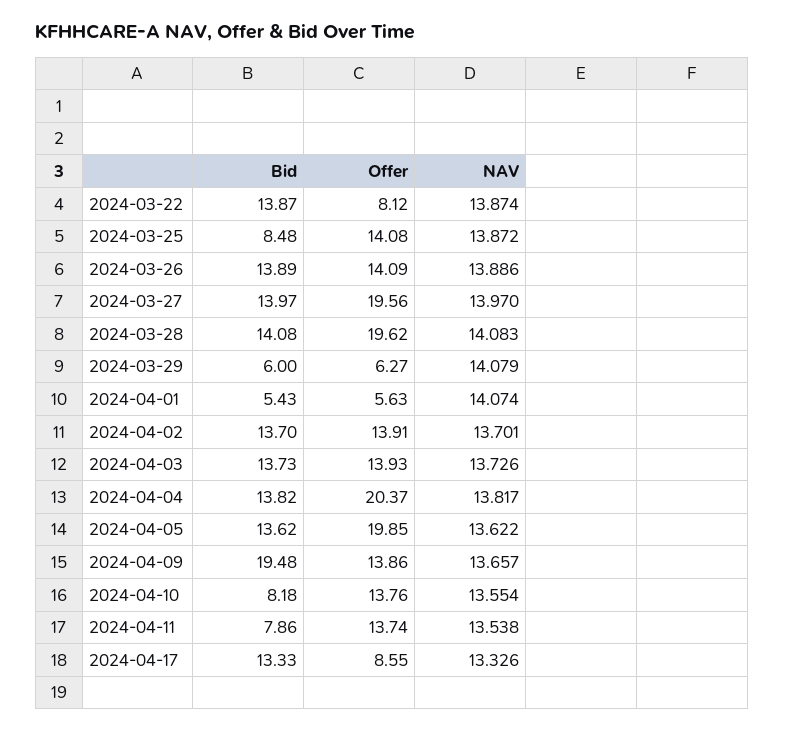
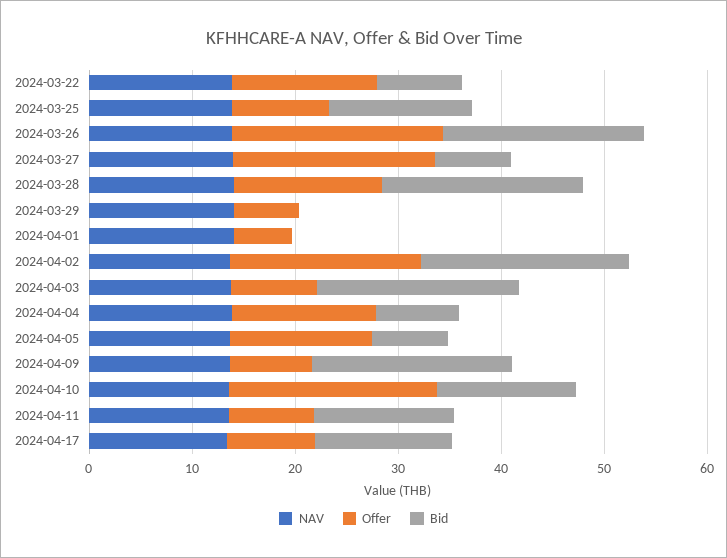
  {
    "Bid": {
-     "2024-03-22": 13.87,
+     "2024-03-22": 8,
-     "2024-03-25": 8.48,
+     "2024-03-25": 14,
-     "2024-03-26": 13.89,
+     "2024-03-26": 20,
-     "2024-03-27": 13.97,
+     "2024-03-27": 8,
-     "2024-03-28": 14.08,
+     "2024-03-28": 20,
-     "2024-03-29": 6,
+     "2024-03-29": 0,
-     "2024-04-01": 5.43,
+     "2024-04-01": 0,
-     "2024-04-02": 13.7,
+     "2024-04-02": 20,
-     "2024-04-03": 13.73,
+     "2024-04-03": 20,
-     "2024-04-04": 13.82,
+     "2024-04-04": 8,
-     "2024-04-05": 13.62,
+     "2024-04-05": 8,
      "2024-04-09": 19.48,
-     "2024-04-10": 8.18,
+     "2024-04-10": 14,
-     "2024-04-11": 7.86,
+     "2024-04-11": 14,
      "2024-04-17": 13.33
    },
    "Offer": {
-     "2024-03-22": 8.12,
+     "2024-03-22": 14,
-     "2024-03-25": 14.08,
+     "2024-03-25": 10,
-     "2024-03-26": 14.09,
+     "2024-03-26": 20,
      "2024-03-27": 19.56,
-     "2024-03-28": 19.62,
+     "2024-03-28": 14,
      "2024-03-29": 6.27,
      "2024-04-01": 5.63,
-     "2024-04-02": 13.91,
+     "2024-04-02": 18,
-     "2024-04-03": 13.93,
+     "2024-04-03": 8,
-     "2024-04-04": 20.37,
+     "2024-04-04": 14,
-     "2024-04-05": 19.85,
+     "2024-04-05": 14,
-     "2024-04-09": 13.86,
+     "2024-04-09": 8,
-     "2024-04-10": 13.76,
+     "2024-04-10": 20,
-     "2024-04-11": 13.74,
+     "2024-04-11": 8,
      "2024-04-17": 8.55
    },
    "NAV": {
      "2024-03-22": 13.874,
      "2024-03-25": 13.872,
      "2024-03-26": 13.886,
      "2024-03-27": 13.97,
      "2024-03-28": 14.083,
      "2024-03-29": 14.079,
      "2024-04-01": 14.074,
      "2024-04-02": 13.701,
      "2024-04-03": 13.726,
      "2024-04-04": 13.817,
      "2024-04-05": 13.622,
      "2024-04-09": 13.657,
      "2024-04-10": 13.554,
      "2024-04-11": 13.538,
      "2024-04-17": 13.326
    }
  }

